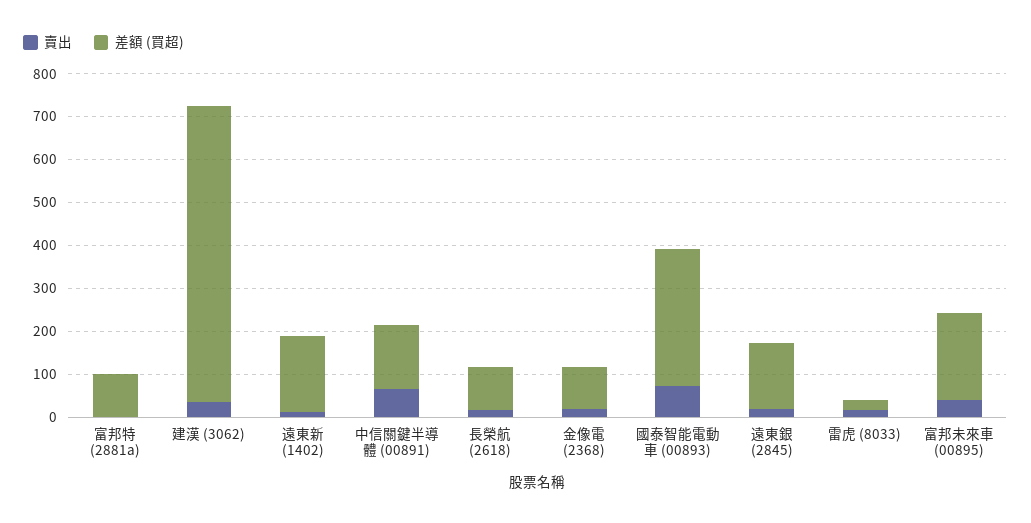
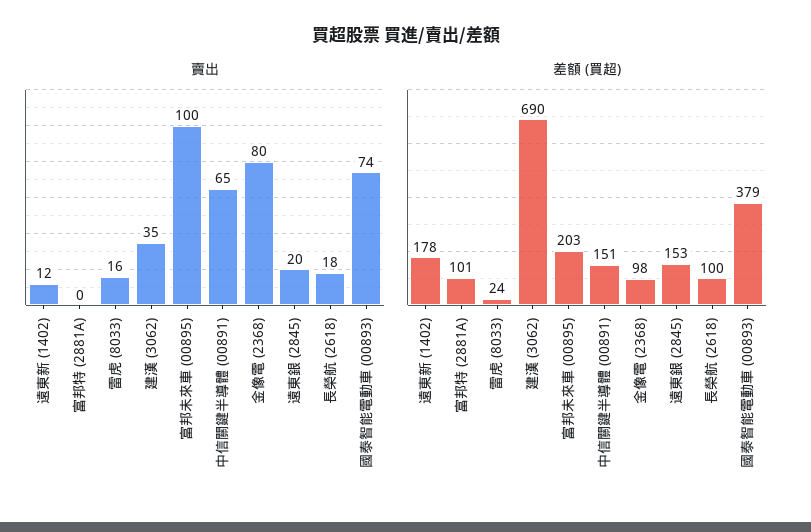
  {
    "賣出": {
      "富邦特 (2881a)": 0,
      "建漢 (3062)": 35,
      "遠東新 (1402)": 12,
      "中信關鍵半導體 (00891)": 65,
      "長榮航 (2618)": 18,
-     "金像電 (2368)": 20,
+     "金像電 (2368)": 80,
      "國泰智能電動車 (00893)": 74,
      "遠東銀 (2845)": 20,
      "雷虎 (8033)": 16,
-     "富邦未來車 (00895)": 40
+     "富邦未來車 (00895)": 100
    },
    "差額 (買超)": {
      "富邦特 (2881a)": 101,
      "建漢 (3062)": 690,
      "遠東新 (1402)": 178,
      "中信關鍵半導體 (00891)": 151,
      "長榮航 (2618)": 100,
      "金像電 (2368)": 98,
-     "國泰智能電動車 (00893)": 320,
+     "國泰智能電動車 (00893)": 379,
      "遠東銀 (2845)": 153,
      "雷虎 (8033)": 24,
      "富邦未來車 (00895)": 203
    }
  }

